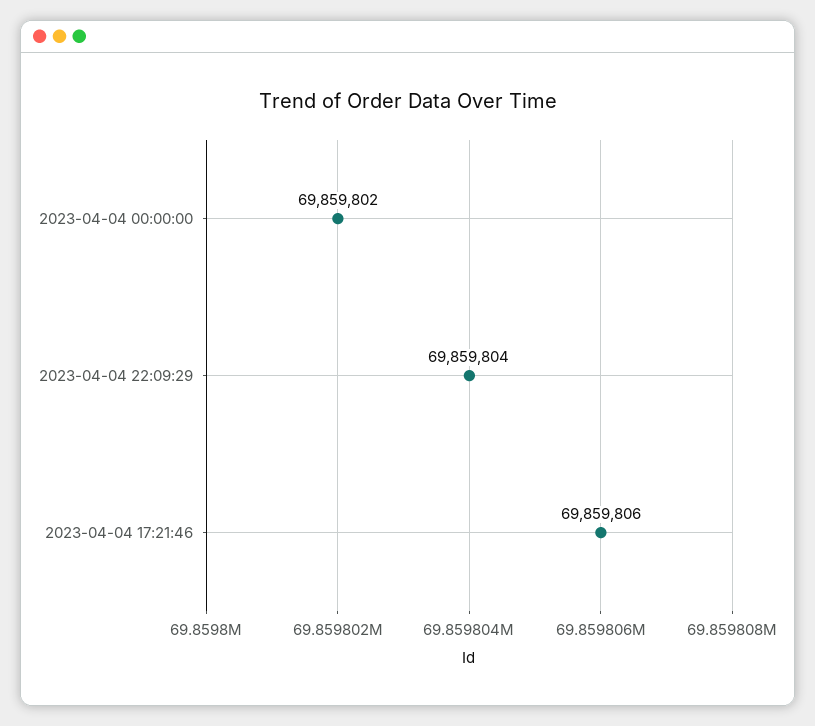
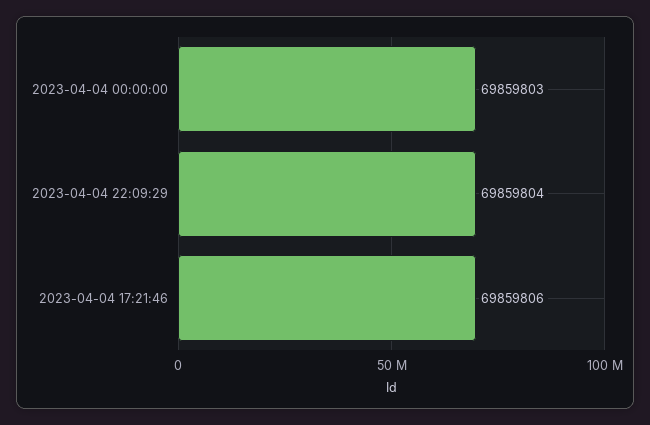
  {
-   "2023-04-04 00:00:00": 69859802,
+   "2023-04-04 00:00:00": 69859803,
    "2023-04-04 22:09:29": 69859804,
    "2023-04-04 17:21:46": 69859806
  }

